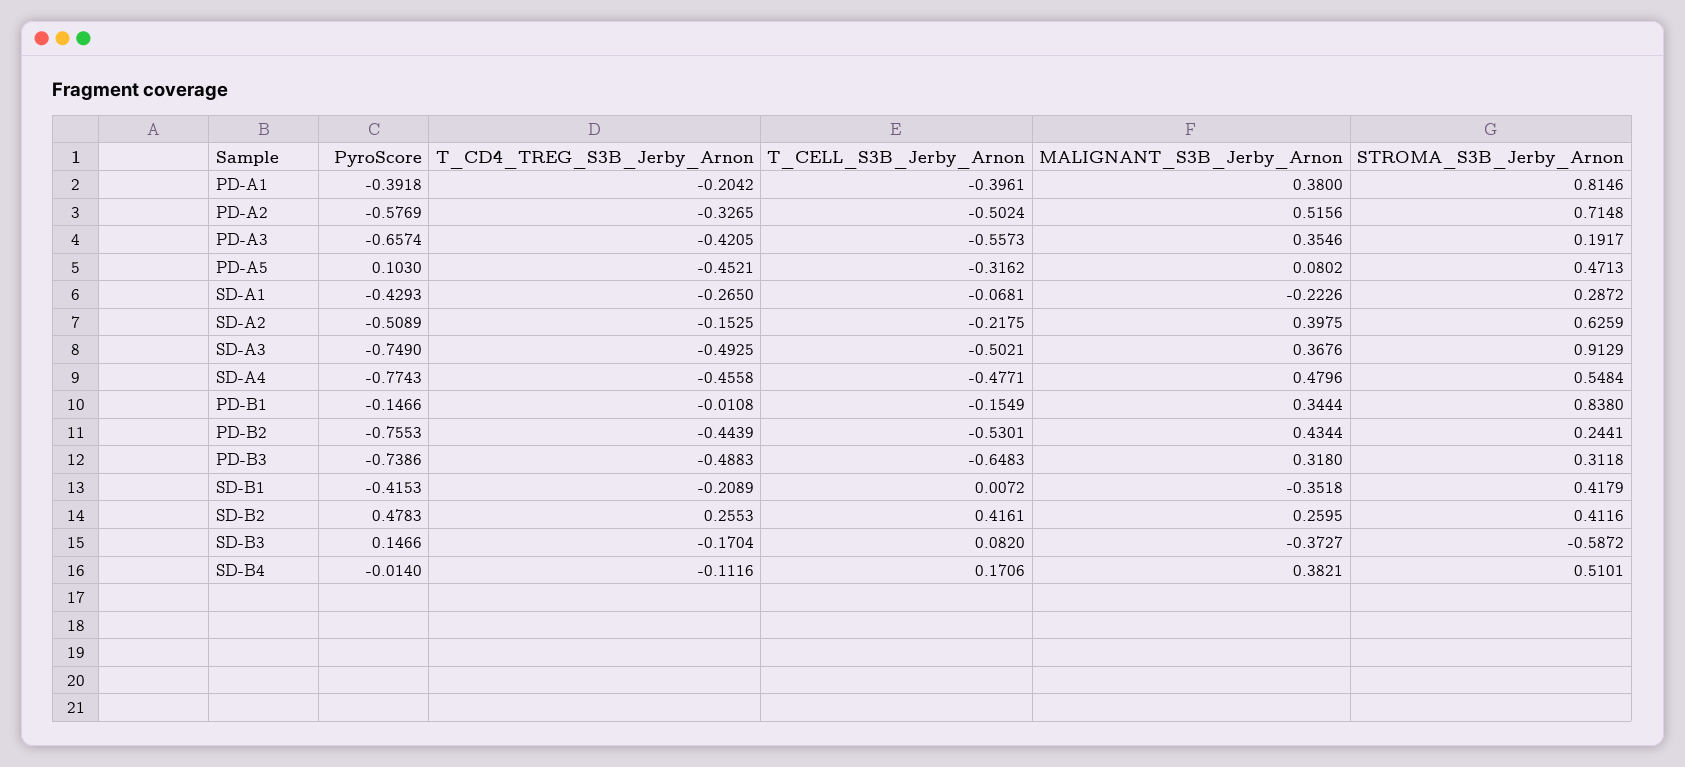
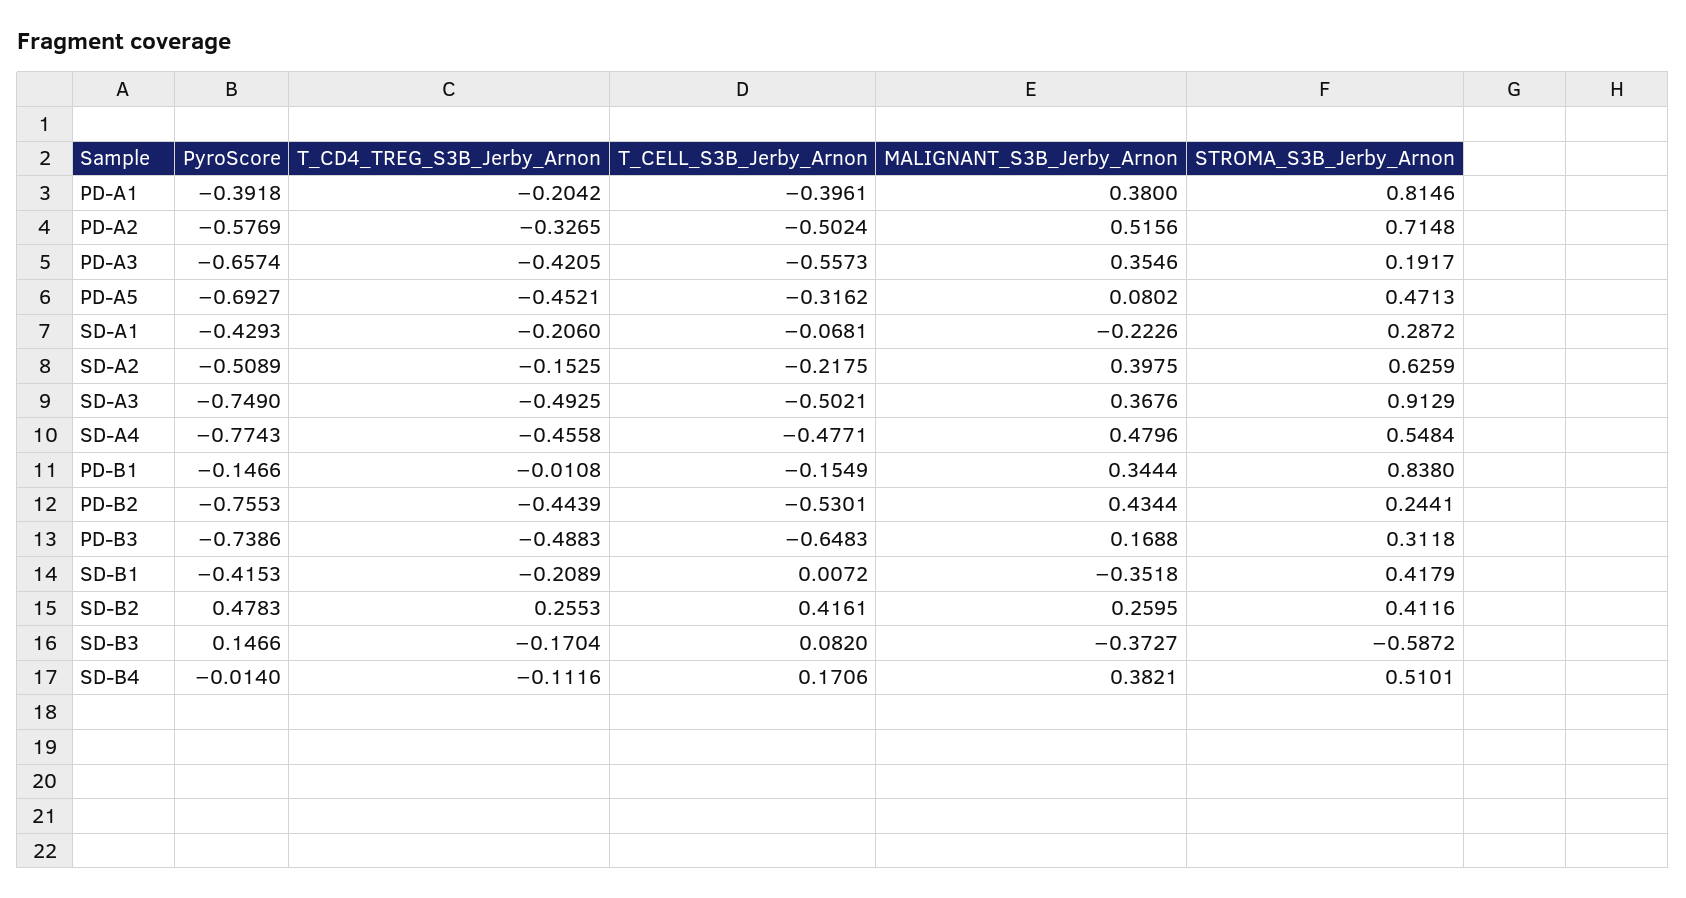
  {
    "PyroScore": {
      "PD-A1": -0.3918,
      "PD-A2": -0.5769,
      "PD-A3": -0.6574,
-     "PD-A5": 0.103,
+     "PD-A5": -0.6927,
      "SD-A1": -0.4293,
      "SD-A2": -0.5089,
      "SD-A3": -0.749,
      "SD-A4": -0.7743,
      "PD-B1": -0.1466,
      "PD-B2": -0.7553,
      "PD-B3": -0.7386,
      "SD-B1": -0.4153,
      "SD-B2": 0.4783,
      "SD-B3": 0.1466,
      "SD-B4": -0.014
    },
    "T_CD4_TREG_S3B_Jerby_Arnon": {
      "PD-A1": -0.2042,
      "PD-A2": -0.3265,
      "PD-A3": -0.4205,
      "PD-A5": -0.4521,
-     "SD-A1": -0.265,
+     "SD-A1": -0.206,
      "SD-A2": -0.1525,
      "SD-A3": -0.4925,
      "SD-A4": -0.4558,
      "PD-B1": -0.0108,
      "PD-B2": -0.4439,
      "PD-B3": -0.4883,
      "SD-B1": -0.2089,
      "SD-B2": 0.2553,
      "SD-B3": -0.1704,
      "SD-B4": -0.1116
    },
    "T_CELL_S3B_Jerby_Arnon": {
      "PD-A1": -0.3961,
      "PD-A2": -0.5024,
      "PD-A3": -0.5573,
      "PD-A5": -0.3162,
      "SD-A1": -0.0681,
      "SD-A2": -0.2175,
      "SD-A3": -0.5021,
      "SD-A4": -0.4771,
      "PD-B1": -0.1549,
      "PD-B2": -0.5301,
      "PD-B3": -0.6483,
      "SD-B1": 0.0072,
      "SD-B2": 0.4161,
      "SD-B3": 0.082,
      "SD-B4": 0.1706
    },
    "MALIGNANT_S3B_Jerby_Arnon": {
      "PD-A1": 0.38,
      "PD-A2": 0.5156,
      "PD-A3": 0.3546,
      "PD-A5": 0.0802,
      "SD-A1": -0.2226,
      "SD-A2": 0.3975,
      "SD-A3": 0.3676,
      "SD-A4": 0.4796,
      "PD-B1": 0.3444,
      "PD-B2": 0.4344,
-     "PD-B3": 0.318,
+     "PD-B3": 0.1688,
      "SD-B1": -0.3518,
      "SD-B2": 0.2595,
      "SD-B3": -0.3727,
      "SD-B4": 0.3821
    },
    "STROMA_S3B_Jerby_Arnon": {
      "PD-A1": 0.8146,
      "PD-A2": 0.7148,
      "PD-A3": 0.1917,
      "PD-A5": 0.4713,
      "SD-A1": 0.2872,
      "SD-A2": 0.6259,
      "SD-A3": 0.9129,
      "SD-A4": 0.5484,
      "PD-B1": 0.838,
      "PD-B2": 0.2441,
      "PD-B3": 0.3118,
      "SD-B1": 0.4179,
      "SD-B2": 0.4116,
      "SD-B3": -0.5872,
      "SD-B4": 0.5101
    }
  }

